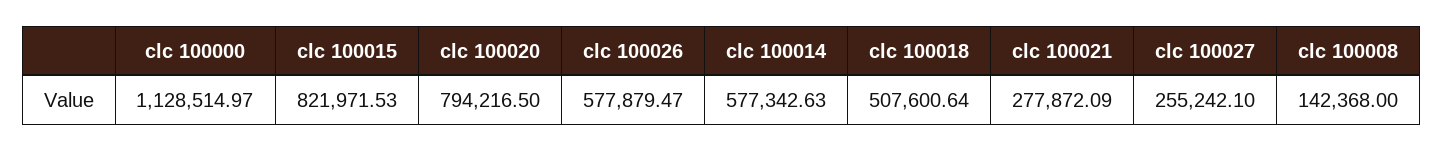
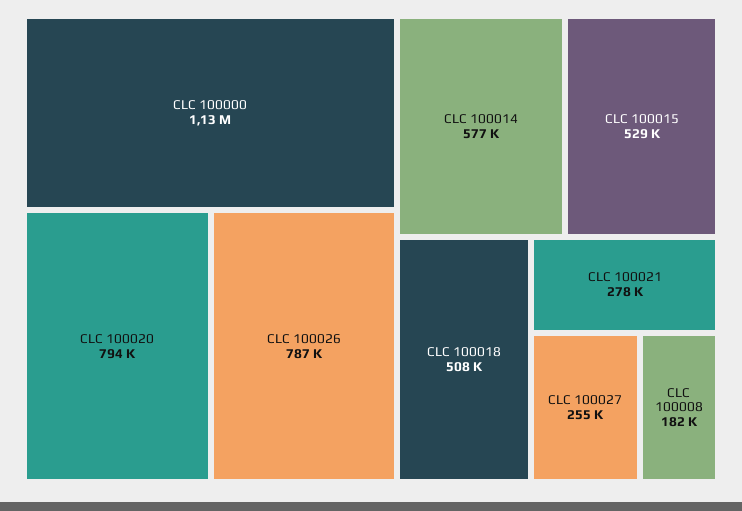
  {
    "clc 100000": 1128514.97,
-   "clc 100015": 821971.53,
+   "clc 100015": 529000,
    "clc 100020": 794216.5,
-   "clc 100026": 577879.47,
+   "clc 100026": 787000,
    "clc 100014": 577342.63,
    "clc 100018": 507600.64,
    "clc 100021": 277872.09,
    "clc 100027": 255242.1,
-   "clc 100008": 142368
+   "clc 100008": 182000
  }

